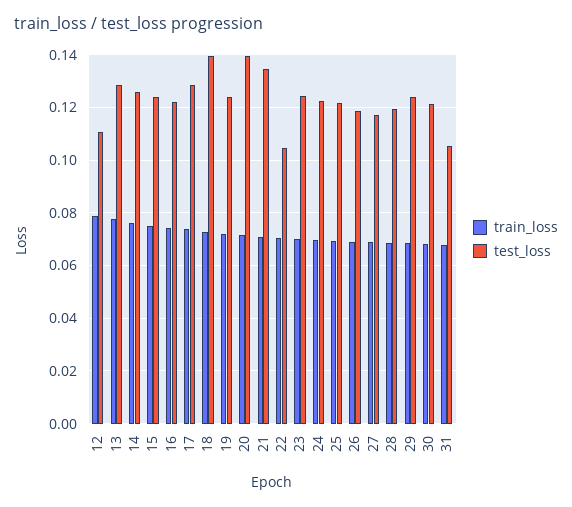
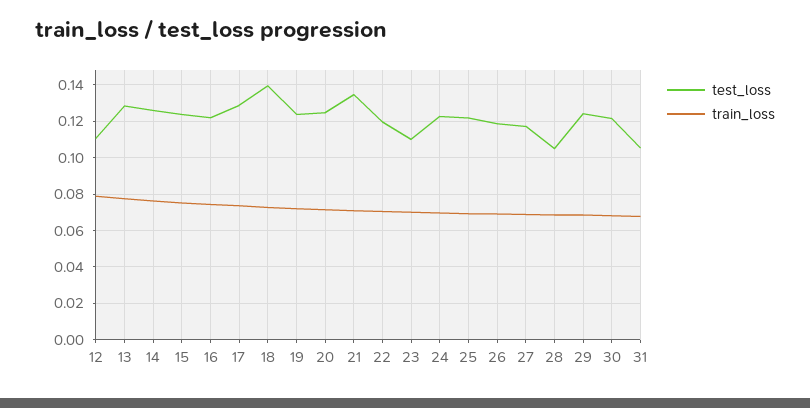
  {
    "train_loss": {
      "12": 0.08,
      "13": 0.0775,
      "14": 0.075,
      "15": 0.075,
      "16": 0.075,
      "17": 0.0725,
      "18": 0.0725,
      "19": 0.0725,
      "20": 0.0725,
      "21": 0.07,
      "22": 0.07,
      "23": 0.07,
      "24": 0.07,
      "25": 0.07,
      "26": 0.07,
      "27": 0.07,
      "28": 0.0675,
      "29": 0.0675,
      "30": 0.0675,
      "31": 0.0675
    },
    "test_loss": {
      "12": 0.11,
      "13": 0.1275,
      "14": 0.125,
      "15": 0.125,
      "16": 0.1225,
      "17": 0.1275,
      "18": 0.14,
      "19": 0.125,
-     "20": 0.14,
+     "20": 0.125,
      "21": 0.135,
-     "22": 0.105,
+     "22": 0.12,
-     "23": 0.125,
+     "23": 0.11,
      "24": 0.1225,
      "25": 0.1225,
      "26": 0.1175,
      "27": 0.1175,
-     "28": 0.12,
+     "28": 0.105,
      "29": 0.125,
      "30": 0.1225,
      "31": 0.105
    }
  }

